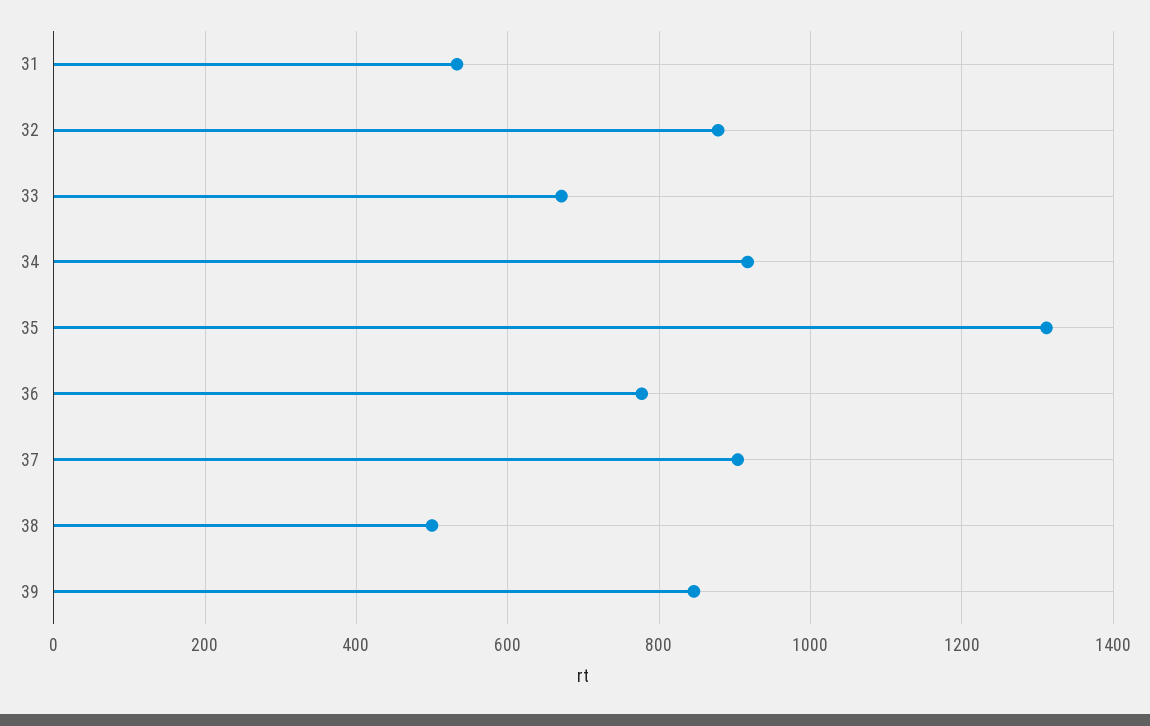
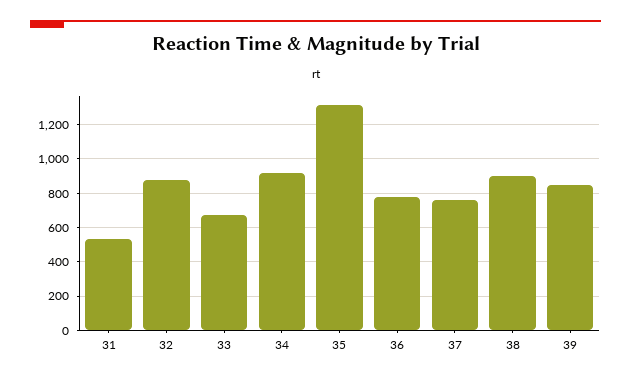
  {
    "31": 540,
    "32": 880,
    "33": 680,
    "34": 920,
    "35": 1320,
    "36": 780,
-   "37": 900,
+   "37": 750,
-   "38": 500,
+   "38": 900,
    "39": 840
  }

